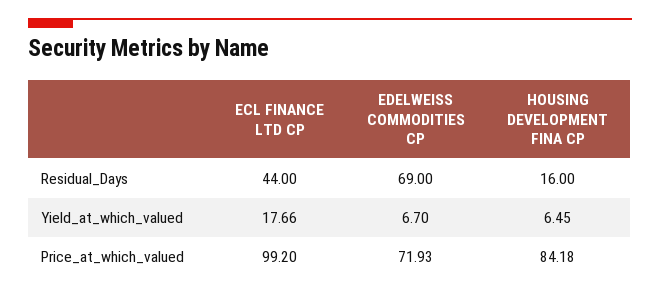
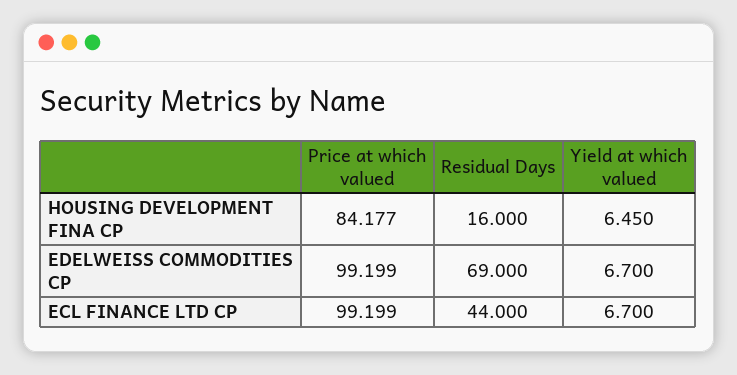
  {
    "ECL FINANCE LTD CP": {
      "Residual_Days": 44,
-     "Yield_at_which_valued": 17.66,
+     "Yield_at_which_valued": 6.7,
      "Price_at_which_valued": 99.199
    },
    "EDELWEISS COMMODITIES CP": {
      "Residual_Days": 69,
      "Yield_at_which_valued": 6.7,
-     "Price_at_which_valued": 71.93
+     "Price_at_which_valued": 99.199
    },
    "HOUSING DEVELOPMENT FINA CP": {
      "Residual_Days": 16,
      "Yield_at_which_valued": 6.45,
      "Price_at_which_valued": 84.177
    }
  }

